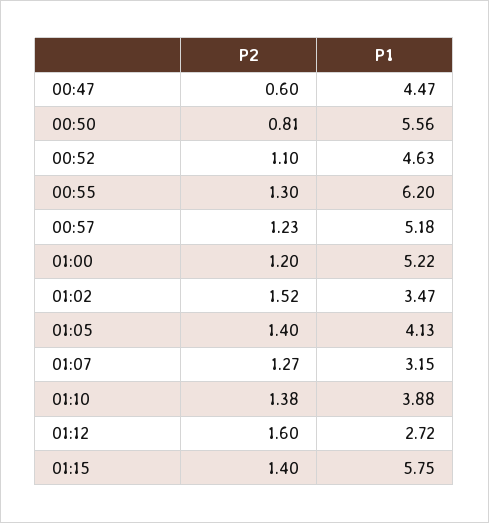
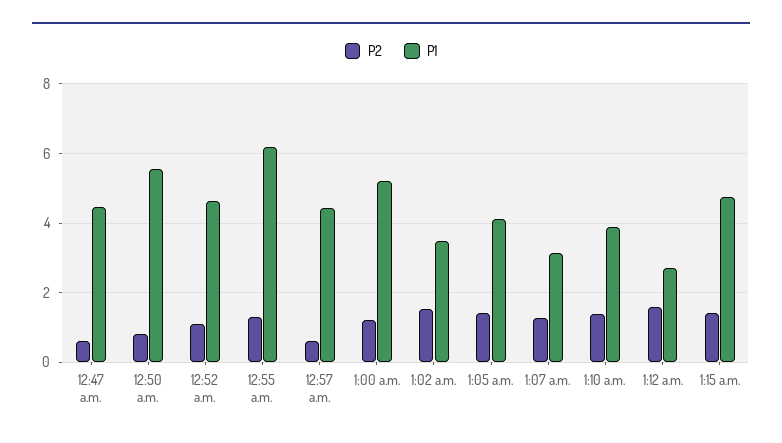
  {
    "P2": {
      "00:47": 0.6,
      "00:50": 0.81,
      "00:52": 1.1,
      "00:55": 1.3,
-     "00:57": 1.23,
+     "00:57": 0.6,
      "01:00": 1.2,
      "01:02": 1.52,
      "01:05": 1.4,
      "01:07": 1.27,
      "01:10": 1.38,
      "01:12": 1.6,
      "01:15": 1.4
    },
    "P1": {
      "00:47": 4.47,
      "00:50": 5.56,
      "00:52": 4.63,
      "00:55": 6.2,
-     "00:57": 5.18,
+     "00:57": 4.4,
      "01:00": 5.22,
      "01:02": 3.47,
      "01:05": 4.13,
      "01:07": 3.15,
      "01:10": 3.88,
      "01:12": 2.72,
-     "01:15": 5.75
+     "01:15": 4.8
    }
  }

